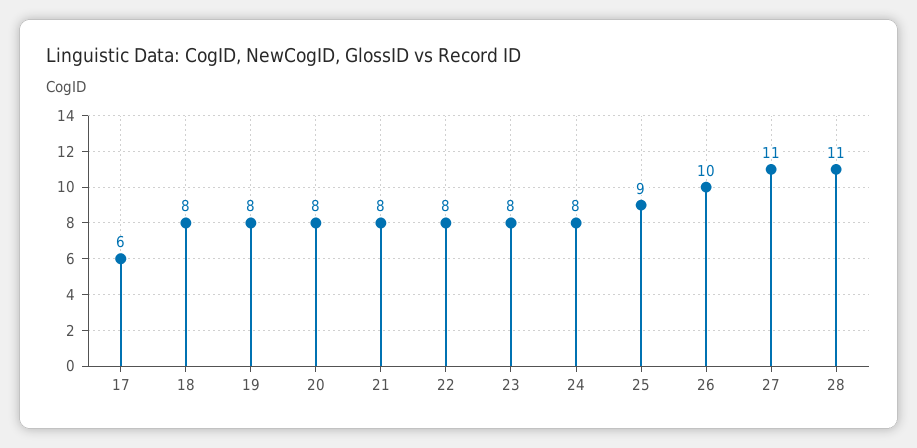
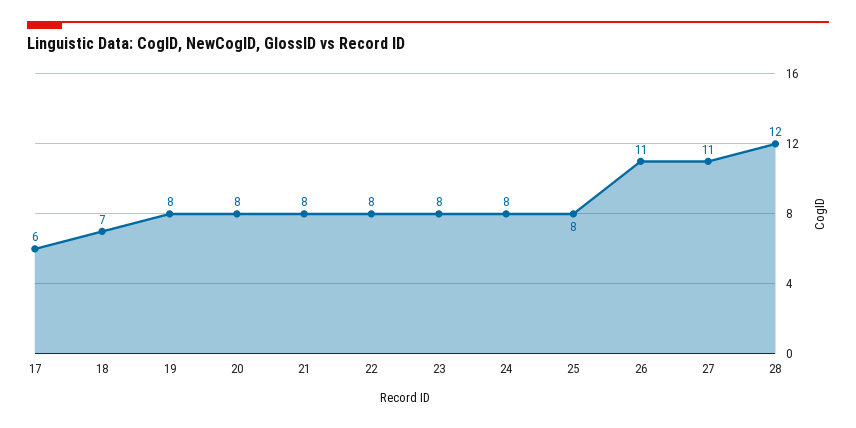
  {
    "17": 6,
-   "18": 8,
+   "18": 7,
    "19": 8,
    "20": 8,
    "21": 8,
    "22": 8,
    "23": 8,
    "24": 8,
-   "25": 9,
+   "25": 8,
-   "26": 10,
+   "26": 11,
    "27": 11,
-   "28": 11
+   "28": 12
  }

